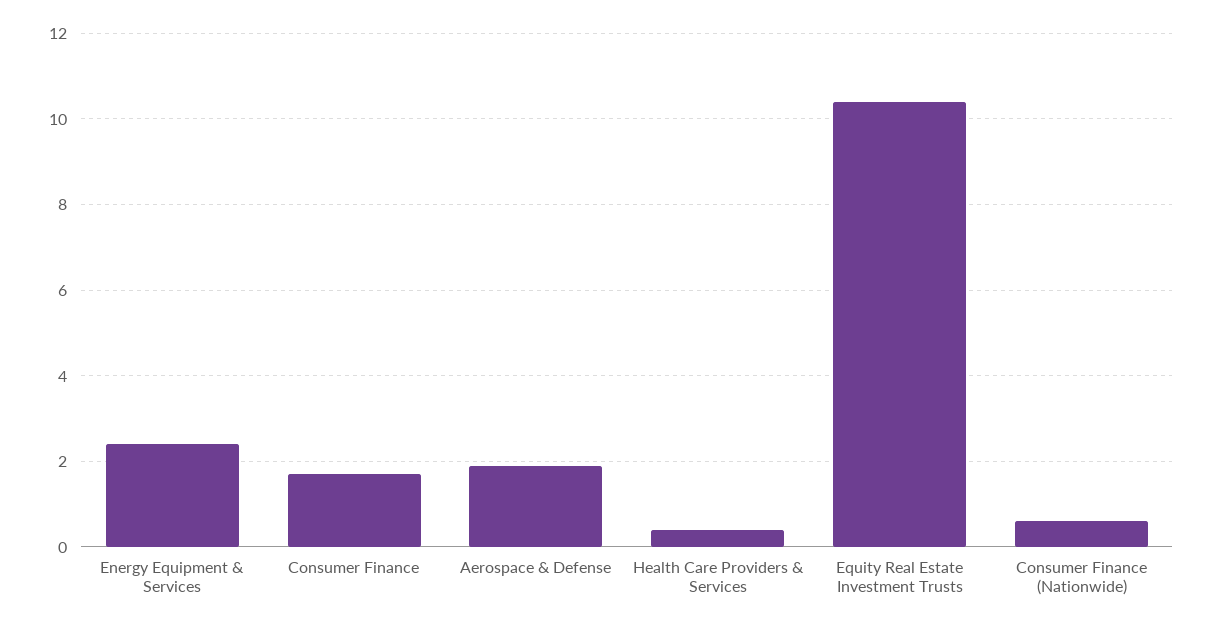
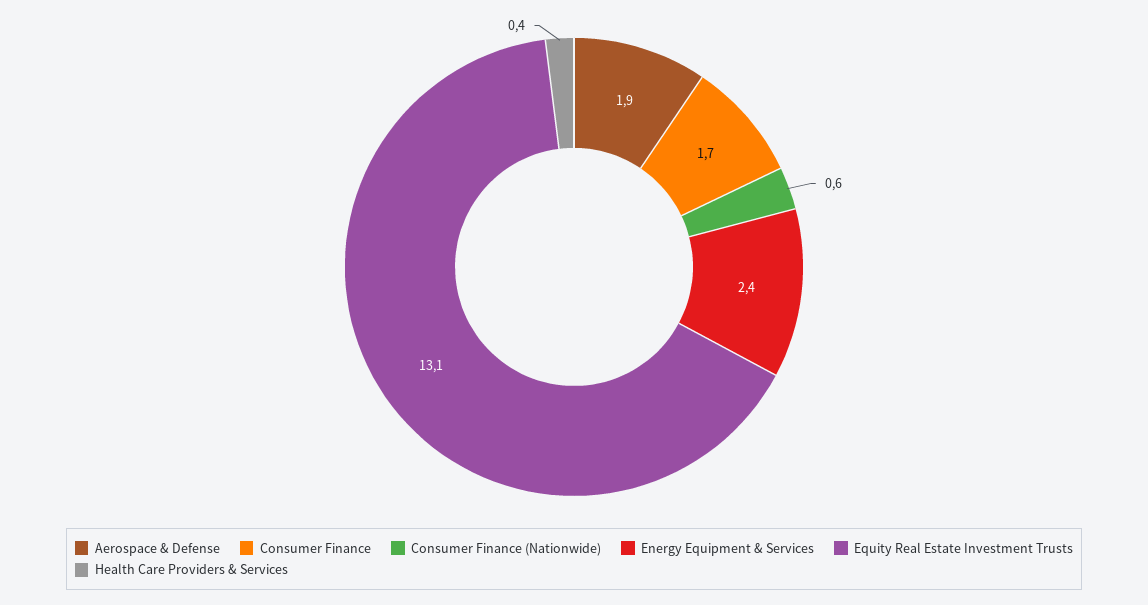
  {
    "Energy Equipment & Services": 2.4,
    "Consumer Finance": 1.7,
    "Aerospace & Defense": 1.9,
    "Health Care Providers & Services": 0.4,
-   "Equity Real Estate Investment Trusts": 10.5,
+   "Equity Real Estate Investment Trusts": 13.1,
    "Consumer Finance (Nationwide)": 0.6
  }

